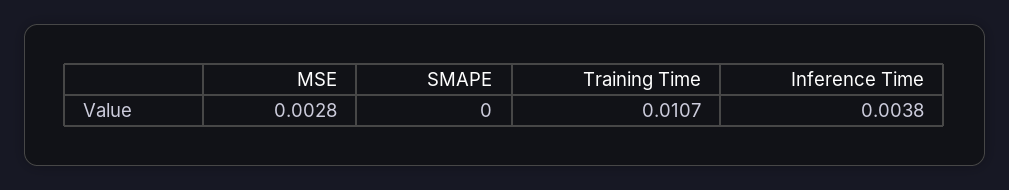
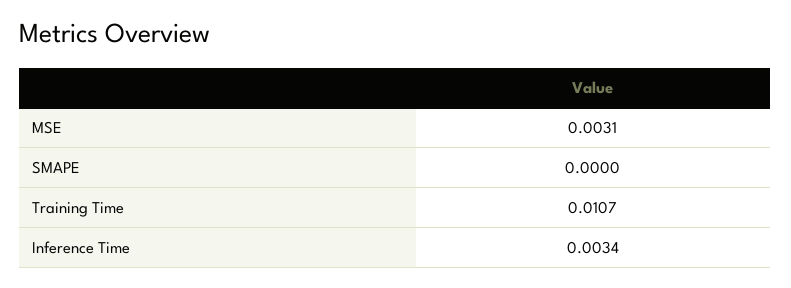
  {
-   "MSE": 0.0028,
+   "MSE": 0.0031,
    "SMAPE": 0,
    "Training Time": 0.0107,
-   "Inference Time": 0.0038
+   "Inference Time": 0.0034
  }

